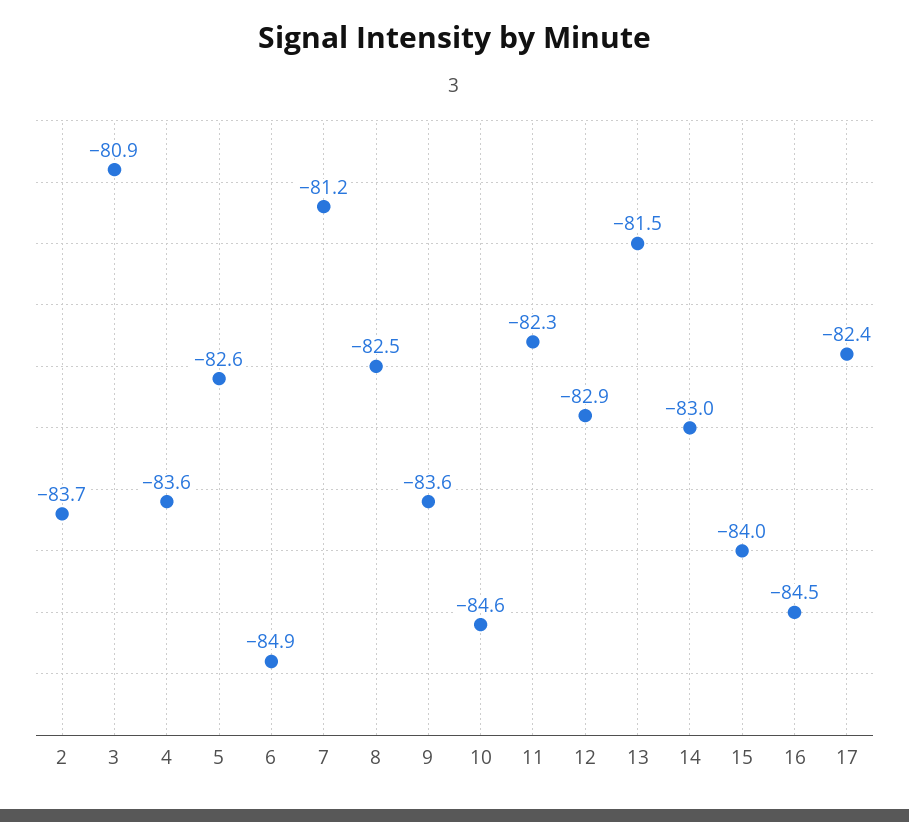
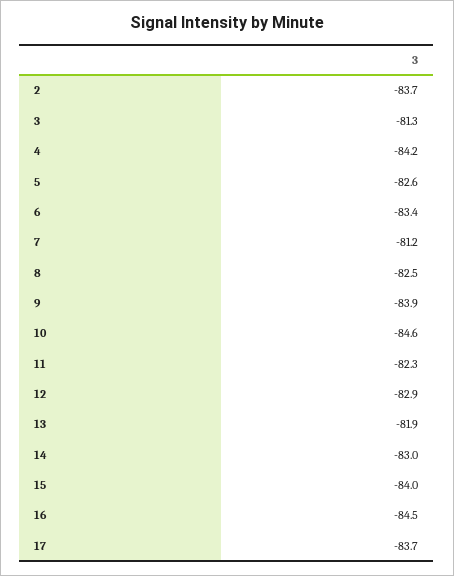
  {
    "2": -83.7,
-   "3": -80.9,
+   "3": -81.3,
-   "4": -83.6,
+   "4": -84.2,
    "5": -82.6,
-   "6": -84.9,
+   "6": -83.4,
    "7": -81.2,
    "8": -82.5,
-   "9": -83.6,
+   "9": -83.9,
    "10": -84.6,
    "11": -82.3,
    "12": -82.9,
-   "13": -81.5,
+   "13": -81.9,
    "14": -83,
    "15": -84,
    "16": -84.5,
-   "17": -82.4
+   "17": -83.7
  }

